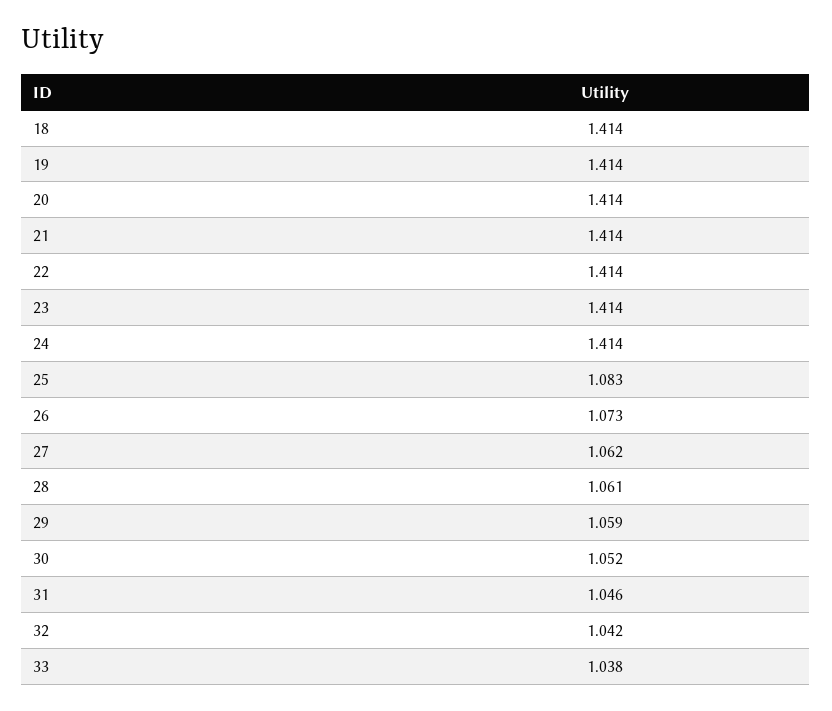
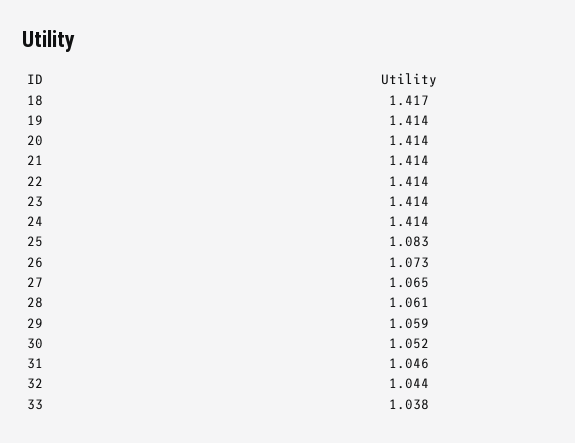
  {
-   "18": 1.414,
+   "18": 1.417,
    "19": 1.414,
    "20": 1.414,
    "21": 1.414,
    "22": 1.414,
    "23": 1.414,
    "24": 1.414,
    "25": 1.083,
    "26": 1.073,
-   "27": 1.062,
+   "27": 1.065,
    "28": 1.061,
    "29": 1.059,
    "30": 1.052,
    "31": 1.046,
-   "32": 1.042,
+   "32": 1.044,
    "33": 1.038
  }

